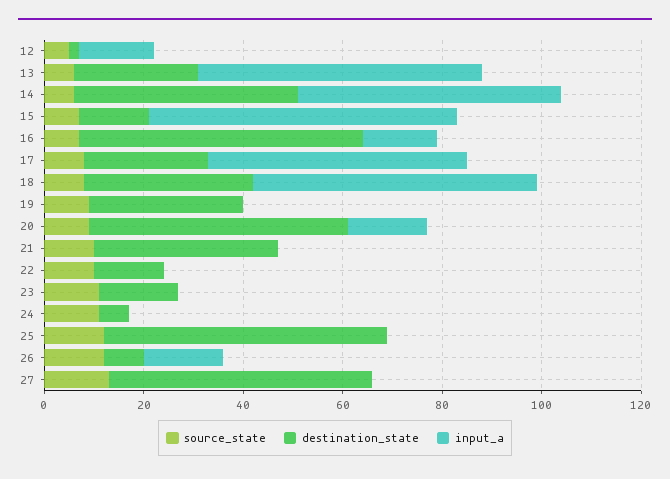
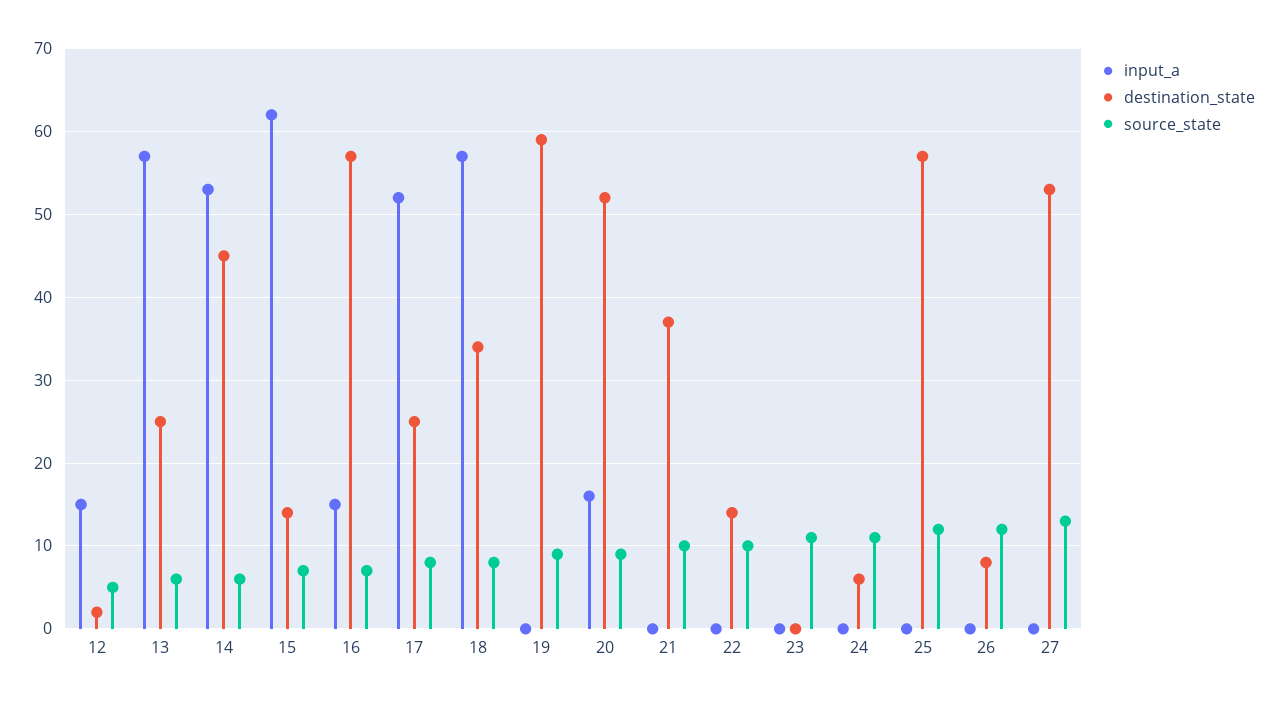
  {
    "source_state": {
      "12": 5,
      "13": 6,
      "14": 6,
      "15": 7,
      "16": 7,
      "17": 8,
      "18": 8,
      "19": 9,
      "20": 9,
      "21": 10,
      "22": 10,
      "23": 11,
      "24": 11,
      "25": 12,
      "26": 12,
      "27": 13
    },
    "destination_state": {
      "12": 2,
      "13": 25,
      "14": 45,
      "15": 14,
      "16": 57,
      "17": 25,
      "18": 34,
-     "19": 30,
+     "19": 59,
      "20": 52,
      "21": 37,
      "22": 14,
-     "23": 15,
+     "23": 0,
      "24": 6,
      "25": 57,
      "26": 8,
      "27": 53
    },
    "input_a": {
      "12": 15,
      "13": 57,
      "14": 53,
      "15": 62,
      "16": 15,
      "17": 52,
      "18": 57,
      "19": 0,
      "20": 16,
      "21": 0,
      "22": 0,
      "23": 0,
      "24": 0,
      "25": 0,
-     "26": 15,
+     "26": 0,
      "27": 0
    }
  }

